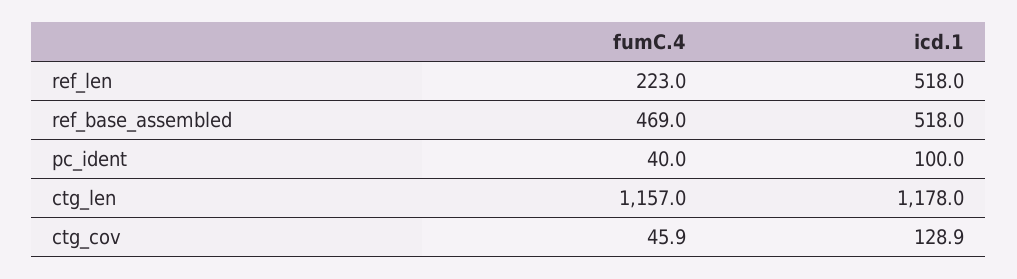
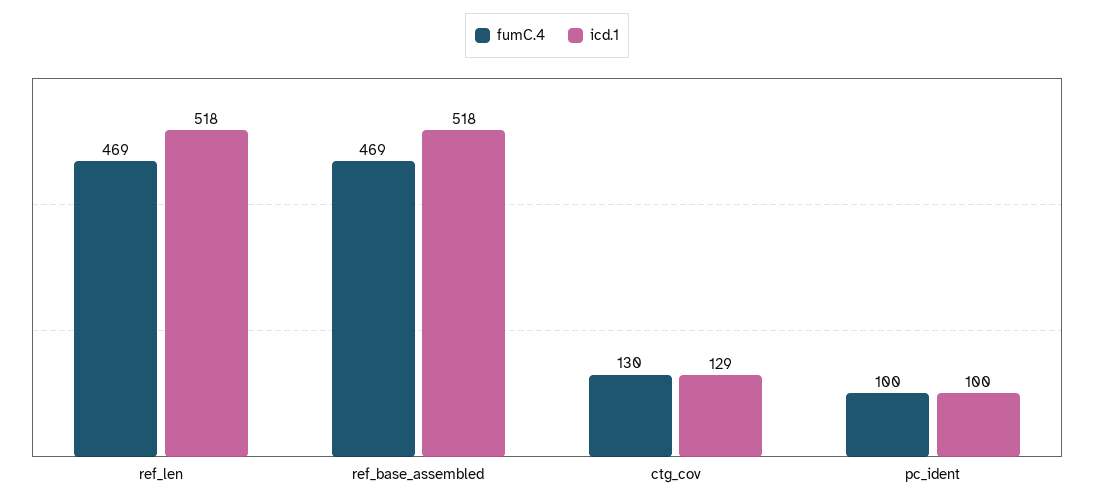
  {
    "fumC.4": {
-     "ref_len": 223,
+     "ref_len": 469,
      "ref_base_assembled": 469,
-     "pc_ident": 40,
+     "pc_ident": 100,
-     "ctg_len": 1157,
-     "ctg_cov": 45.9
+     "ctg_cov": 130
    },
    "icd.1": {
      "ref_len": 518,
      "ref_base_assembled": 518,
      "pc_ident": 100,
-     "ctg_len": 1178,
      "ctg_cov": 128.9
    }
  }

